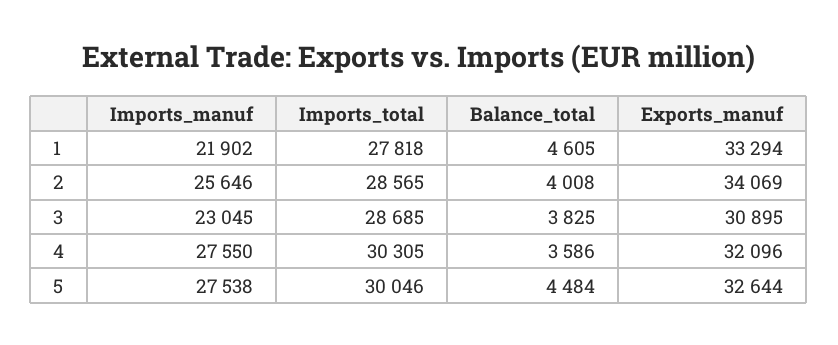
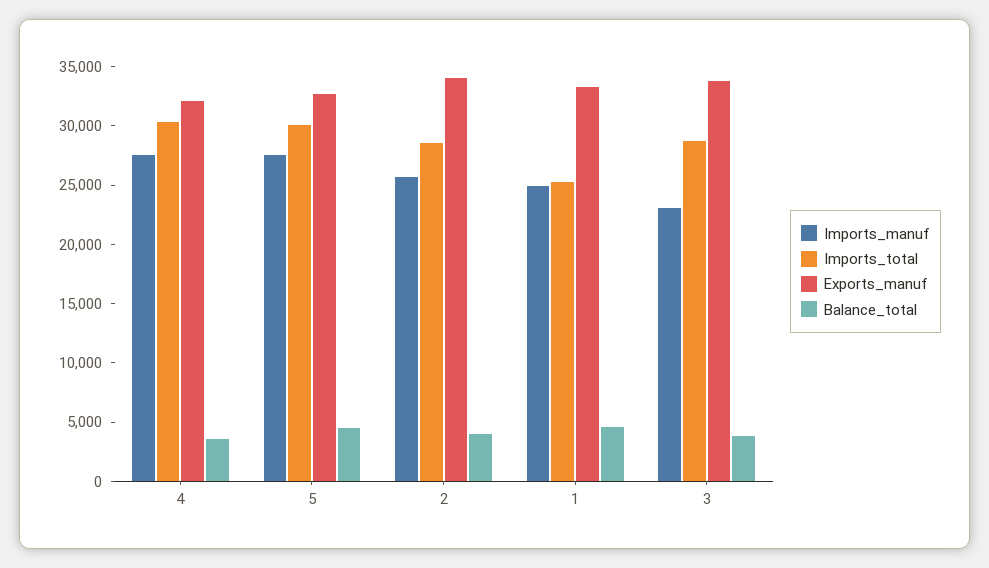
  {
    "Imports_manuf": {
-     "1": 21902,
+     "1": 25000,
      "2": 25646,
      "3": 23045,
      "4": 27550,
      "5": 27538
    },
    "Imports_total": {
-     "1": 27818,
+     "1": 25000,
      "2": 28565,
      "3": 28685,
      "4": 30305,
      "5": 30046
    },
    "Balance_total": {
      "1": 4605,
      "2": 4008,
      "3": 3825,
      "4": 3586,
      "5": 4484
    },
    "Exports_manuf": {
      "1": 33294,
      "2": 34069,
-     "3": 30895,
+     "3": 34000,
      "4": 32096,
      "5": 32644
    }
  }

